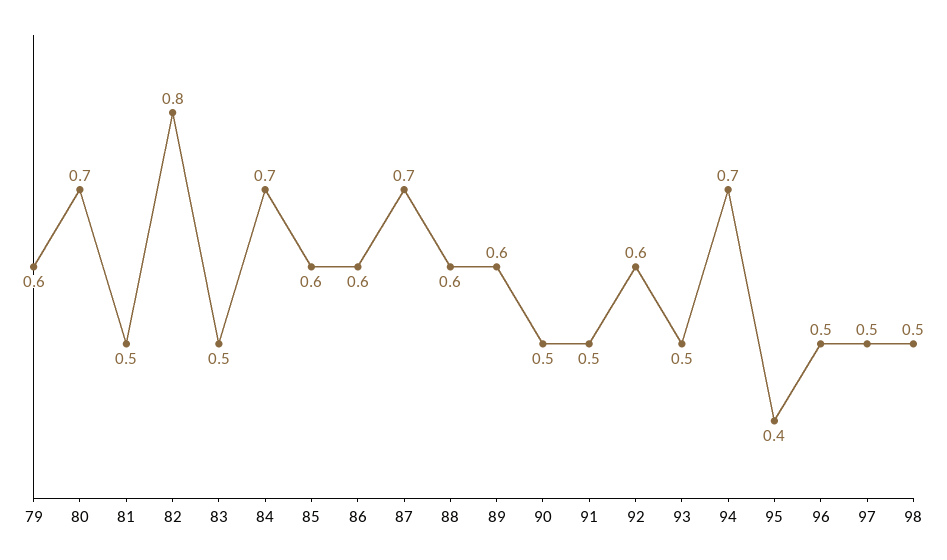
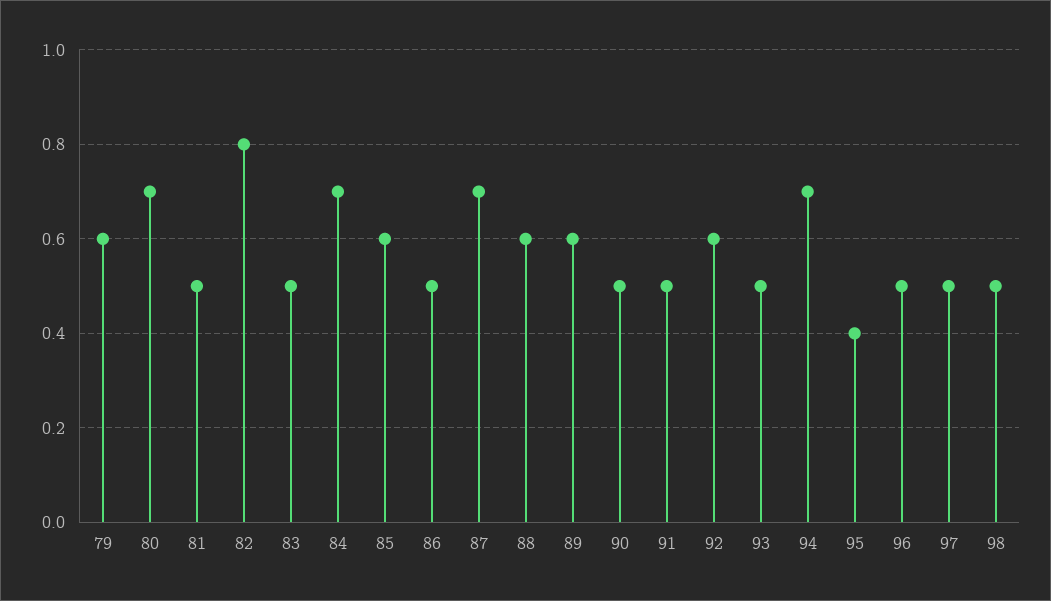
  {
    "79": 0.6,
    "80": 0.7,
    "81": 0.5,
    "82": 0.8,
    "83": 0.5,
    "84": 0.7,
    "85": 0.6,
-   "86": 0.6,
+   "86": 0.5,
    "87": 0.7,
    "88": 0.6,
    "89": 0.6,
    "90": 0.5,
    "91": 0.5,
    "92": 0.6,
    "93": 0.5,
    "94": 0.7,
    "95": 0.4,
    "96": 0.5,
    "97": 0.5,
    "98": 0.5
  }

